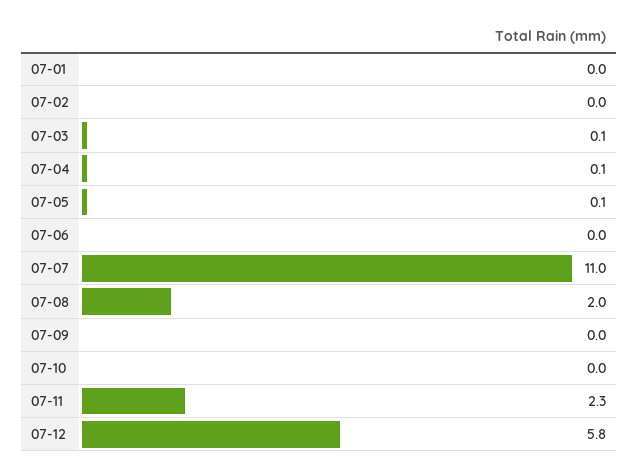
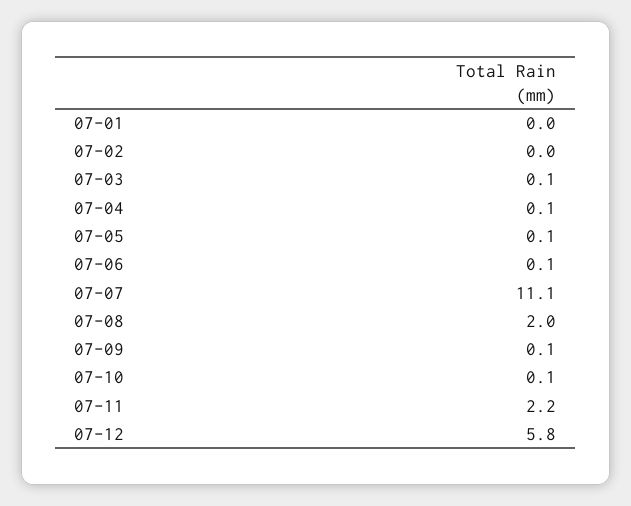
  {
    "07-01": 0,
    "07-02": 0,
    "07-03": 0.1,
    "07-04": 0.1,
    "07-05": 0.1,
-   "07-06": 0,
+   "07-06": 0.1,
-   "07-07": 11,
+   "07-07": 11.1,
    "07-08": 2,
-   "07-09": 0,
+   "07-09": 0.1,
-   "07-10": 0,
+   "07-10": 0.1,
-   "07-11": 2.3,
+   "07-11": 2.2,
    "07-12": 5.8
  }

